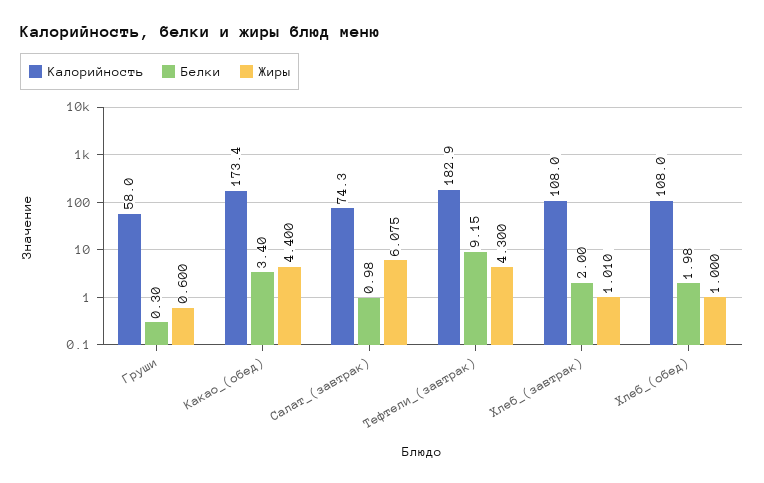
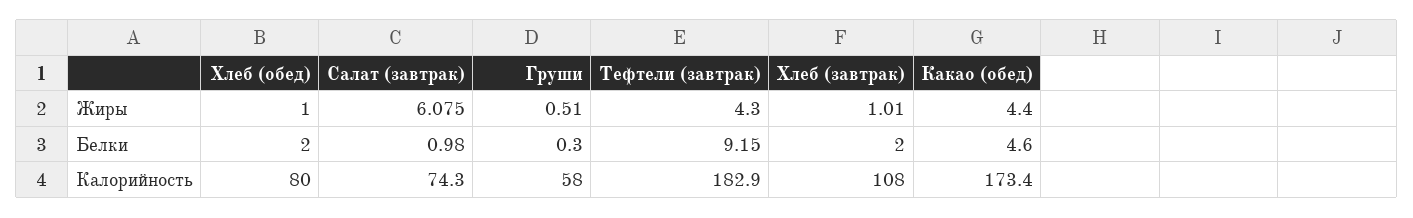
  {
    "Калорийность": {
      "Груши": 58,
      "Какао_(обед)": 173.4,
      "Салат_(завтрак)": 74.3,
      "Тефтели_(завтрак)": 182.9,
      "Хлеб_(завтрак)": 108,
-     "Хлеб_(обед)": 108
+     "Хлеб_(обед)": 80
    },
    "Белки": {
      "Груши": 0.3,
-     "Какао_(обед)": 3.4,
+     "Какао_(обед)": 4.6,
      "Салат_(завтрак)": 0.98,
      "Тефтели_(завтрак)": 9.15,
      "Хлеб_(завтрак)": 2,
-     "Хлеб_(обед)": 1.98
+     "Хлеб_(обед)": 2
    },
    "Жиры": {
-     "Груши": 0.6,
+     "Груши": 0.51,
      "Какао_(обед)": 4.4,
      "Салат_(завтрак)": 6.075,
      "Тефтели_(завтрак)": 4.3,
      "Хлеб_(завтрак)": 1.01,
      "Хлеб_(обед)": 1
    }
  }

